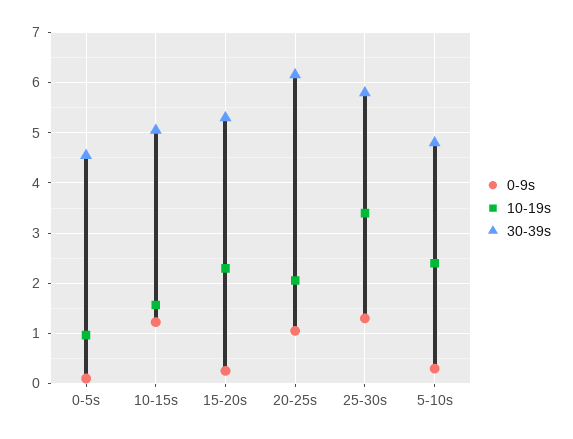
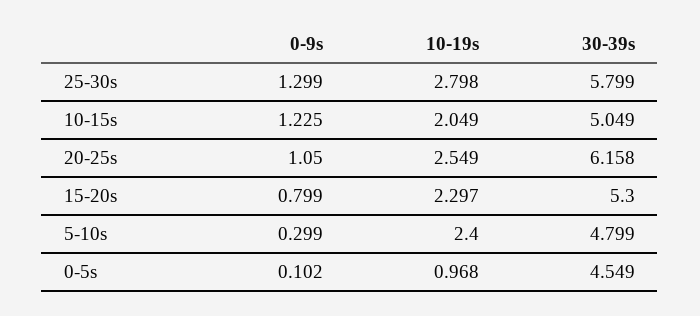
  {
    "0-9s": {
      "0-5s": 0.102,
      "10-15s": 1.225,
-     "15-20s": 0.2,
+     "15-20s": 0.799,
      "20-25s": 1.05,
      "25-30s": 1.299,
      "5-10s": 0.299
    },
    "10-19s": {
      "0-5s": 0.968,
-     "10-15s": 1.6,
+     "10-15s": 2.049,
      "15-20s": 2.297,
-     "20-25s": 2,
+     "20-25s": 2.549,
-     "25-30s": 3.4,
+     "25-30s": 2.798,
      "5-10s": 2.4
    },
    "30-39s": {
      "0-5s": 4.549,
      "10-15s": 5.049,
      "15-20s": 5.3,
      "20-25s": 6.158,
      "25-30s": 5.799,
      "5-10s": 4.799
    }
  }

